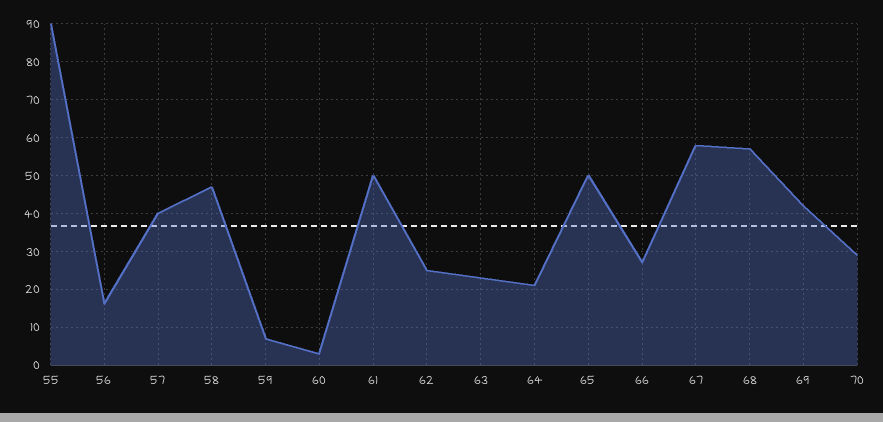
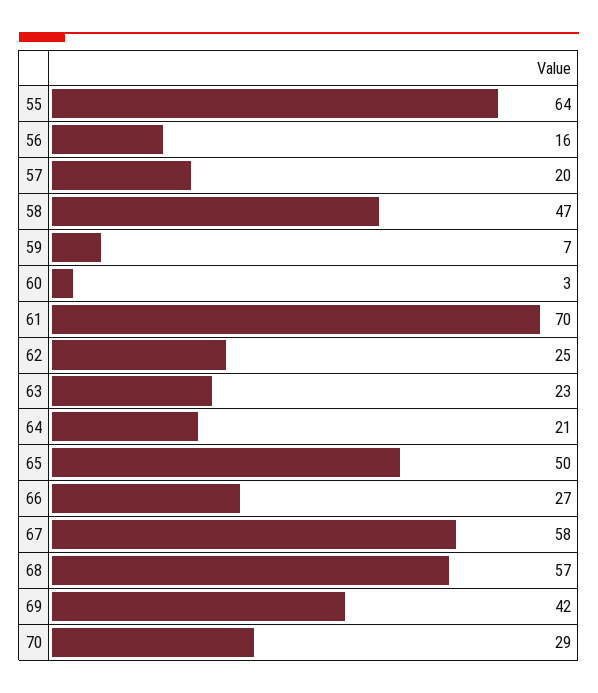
  {
-   "55": 90,
+   "55": 64,
    "56": 16,
-   "57": 40,
+   "57": 20,
    "58": 47,
    "59": 7,
    "60": 3,
-   "61": 50,
+   "61": 70,
    "62": 25,
    "63": 23,
    "64": 21,
    "65": 50,
    "66": 27,
    "67": 58,
    "68": 57,
    "69": 42,
    "70": 29
  }

